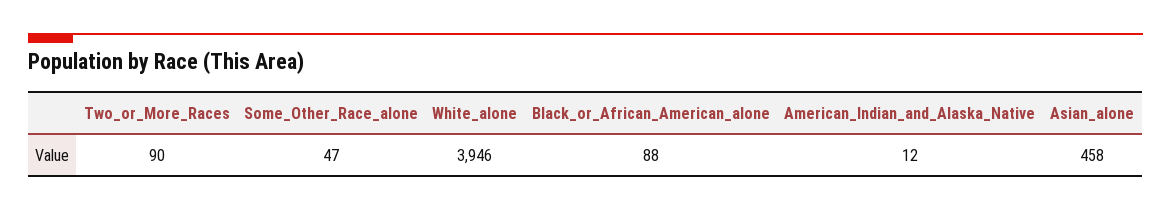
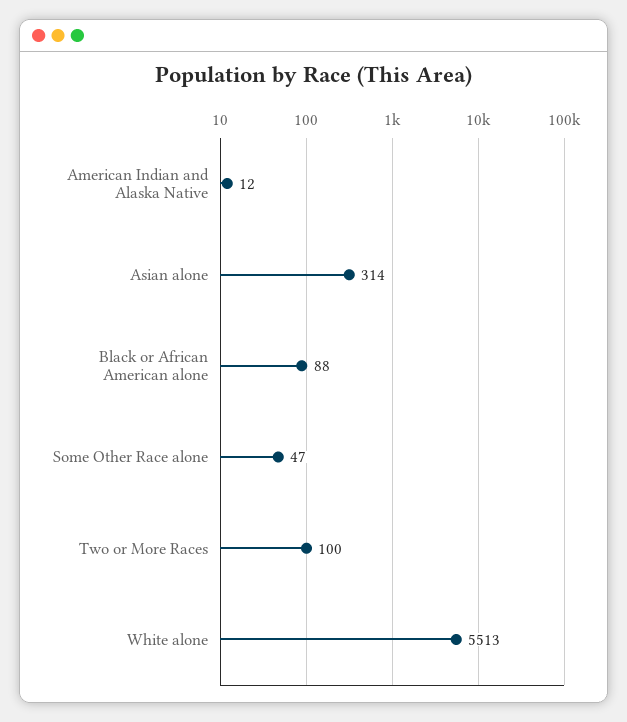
  {
-   "Two_or_More_Races": 90,
+   "Two_or_More_Races": 100,
    "Some_Other_Race_alone": 47,
-   "White_alone": 3946,
+   "White_alone": 5513,
    "Black_or_African_American_alone": 88,
    "American_Indian_and_Alaska_Native": 12,
-   "Asian_alone": 458
+   "Asian_alone": 314
  }

